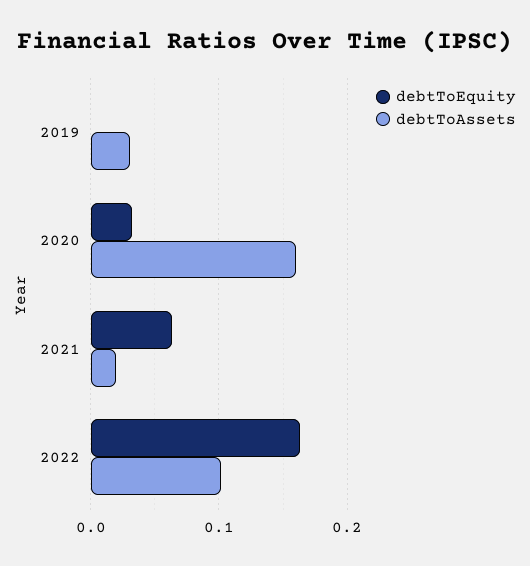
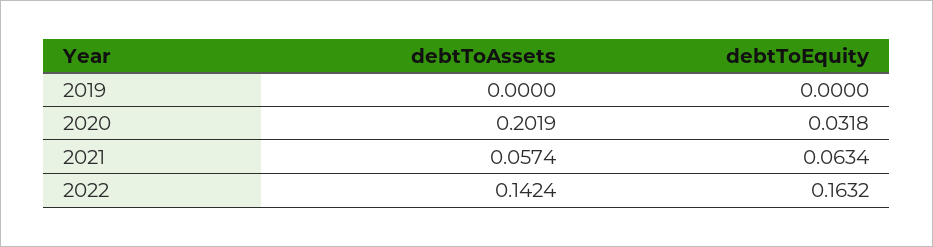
  {
    "debtToEquity": {
      "2019": 0,
      "2020": 0.0318,
      "2021": 0.0634,
      "2022": 0.1632
    },
    "debtToAssets": {
-     "2019": 0.03,
+     "2019": 0,
-     "2020": 0.16,
+     "2020": 0.2019,
-     "2021": 0.02,
+     "2021": 0.0574,
-     "2022": 0.1
+     "2022": 0.1424
    }
  }

